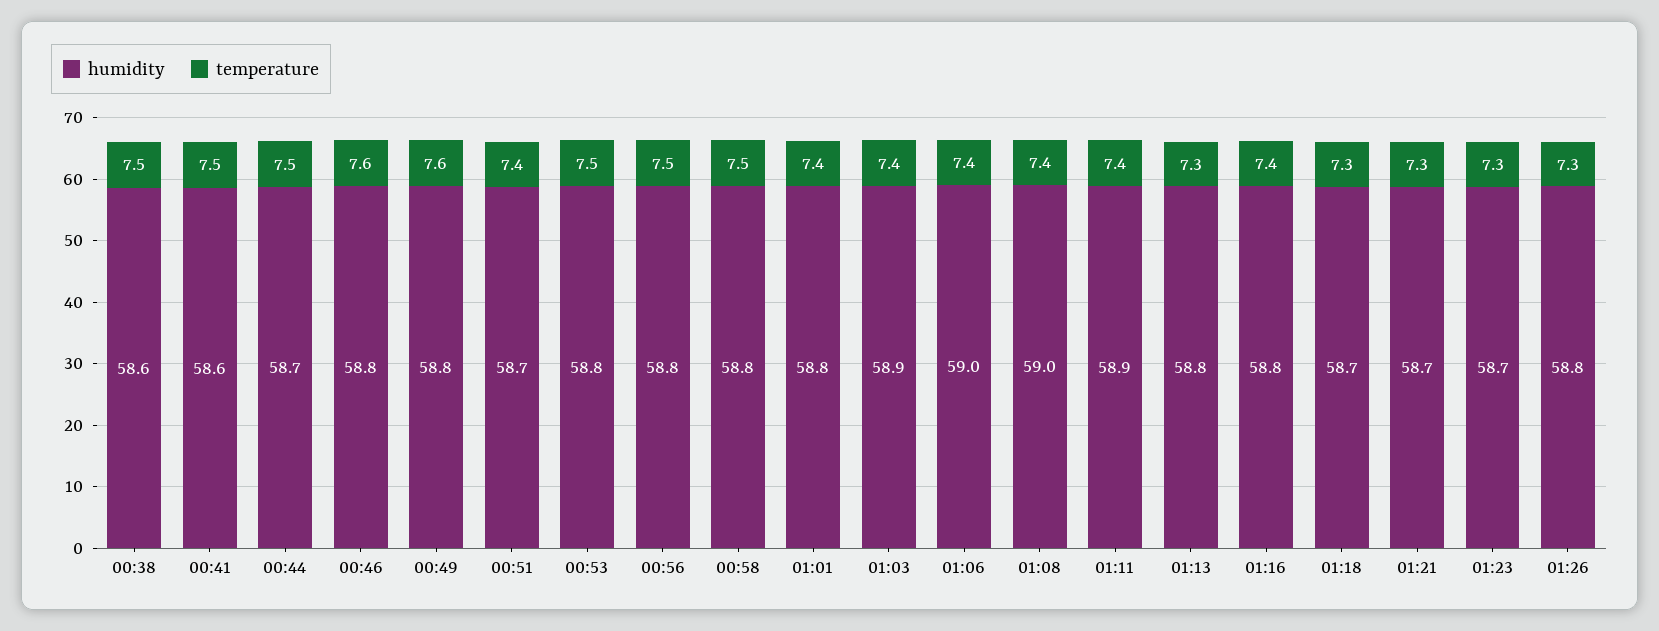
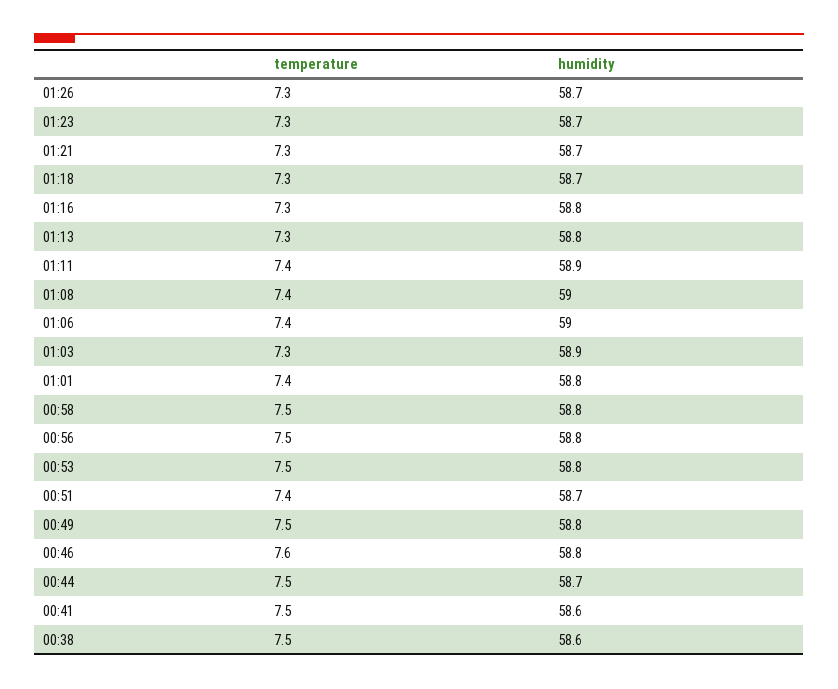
  {
    "humidity": {
      "00:38": 58.6,
      "00:41": 58.6,
      "00:44": 58.7,
      "00:46": 58.8,
      "00:49": 58.8,
      "00:51": 58.7,
      "00:53": 58.8,
      "00:56": 58.8,
      "00:58": 58.8,
      "01:01": 58.8,
      "01:03": 58.9,
      "01:06": 59,
      "01:08": 59,
      "01:11": 58.9,
      "01:13": 58.8,
      "01:16": 58.8,
      "01:18": 58.7,
      "01:21": 58.7,
      "01:23": 58.7,
-     "01:26": 58.8
+     "01:26": 58.7
    },
    "temperature": {
      "00:38": 7.5,
      "00:41": 7.5,
      "00:44": 7.5,
      "00:46": 7.6,
-     "00:49": 7.6,
+     "00:49": 7.5,
      "00:51": 7.4,
      "00:53": 7.5,
      "00:56": 7.5,
      "00:58": 7.5,
      "01:01": 7.4,
-     "01:03": 7.4,
+     "01:03": 7.3,
      "01:06": 7.4,
      "01:08": 7.4,
      "01:11": 7.4,
      "01:13": 7.3,
-     "01:16": 7.4,
+     "01:16": 7.3,
      "01:18": 7.3,
      "01:21": 7.3,
      "01:23": 7.3,
      "01:26": 7.3
    }
  }

